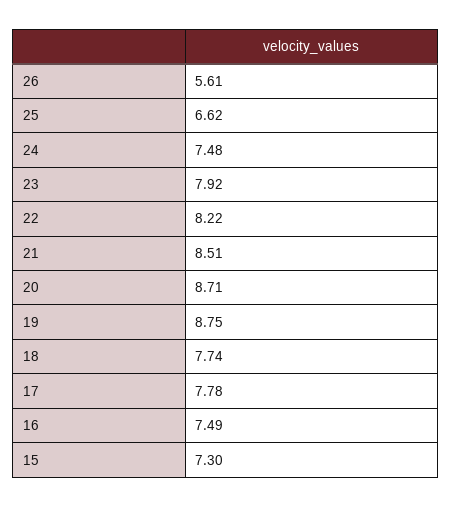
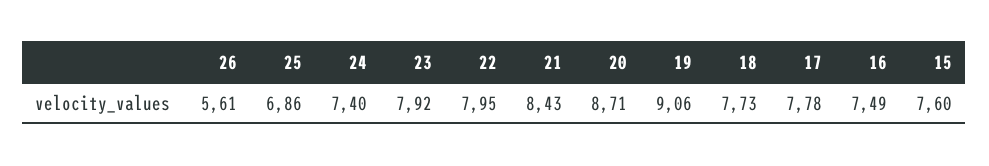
  {
    "26": 5.61,
-   "25": 6.62,
+   "25": 6.86,
-   "24": 7.48,
+   "24": 7.4,
    "23": 7.92,
-   "22": 8.22,
+   "22": 7.95,
-   "21": 8.51,
+   "21": 8.43,
    "20": 8.71,
-   "19": 8.75,
+   "19": 9.06,
-   "18": 7.74,
+   "18": 7.73,
    "17": 7.78,
    "16": 7.49,
-   "15": 7.3
+   "15": 7.6
  }

